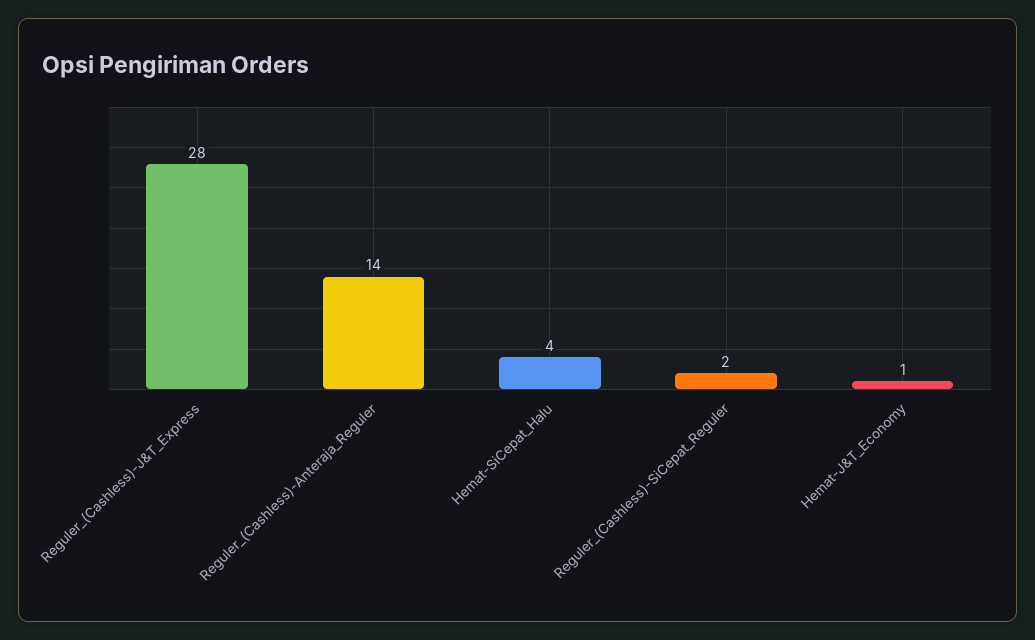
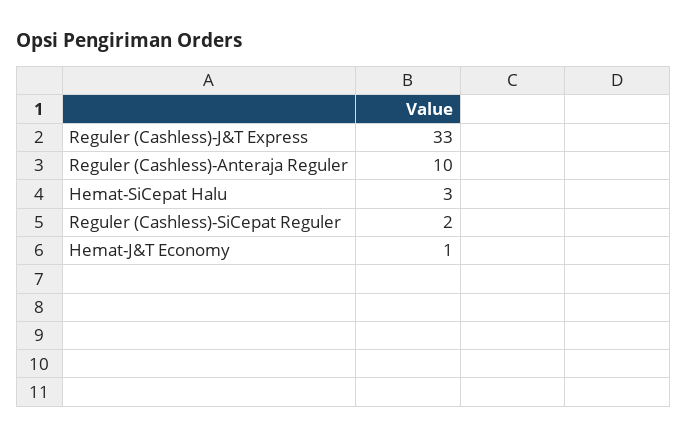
  {
-   "Reguler_(Cashless)-J&T_Express": 28,
+   "Reguler_(Cashless)-J&T_Express": 33,
-   "Reguler_(Cashless)-Anteraja_Reguler": 14,
+   "Reguler_(Cashless)-Anteraja_Reguler": 10,
-   "Hemat-SiCepat_Halu": 4,
+   "Hemat-SiCepat_Halu": 3,
    "Reguler_(Cashless)-SiCepat_Reguler": 2,
    "Hemat-J&T_Economy": 1
  }

